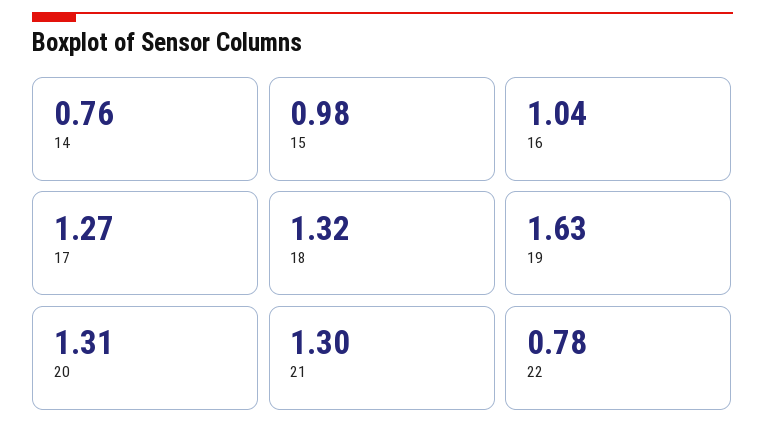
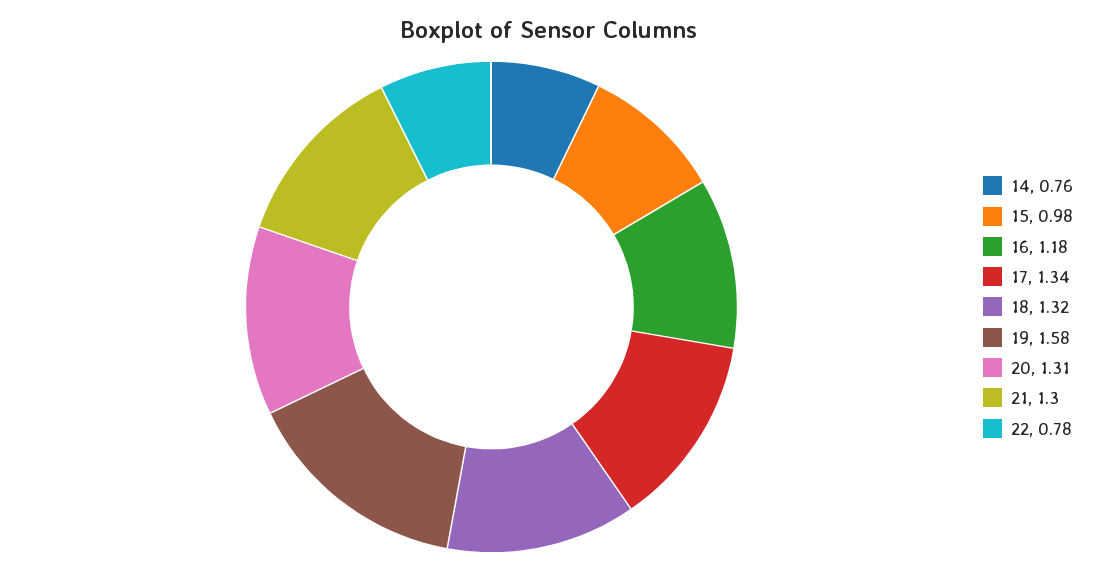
  {
    "14": 0.76,
    "15": 0.98,
-   "16": 1.04,
+   "16": 1.18,
-   "17": 1.27,
+   "17": 1.34,
    "18": 1.32,
-   "19": 1.63,
+   "19": 1.58,
    "20": 1.31,
    "21": 1.3,
    "22": 0.78
  }

